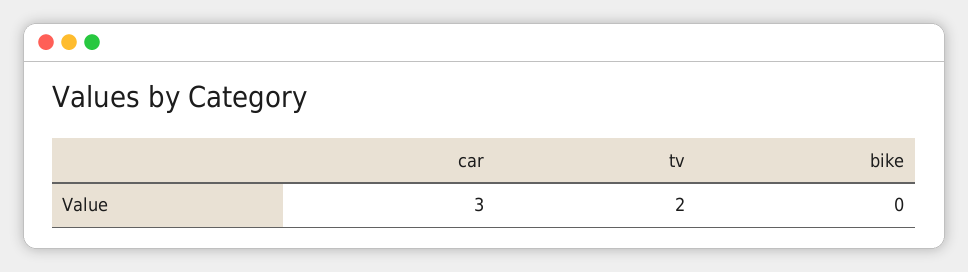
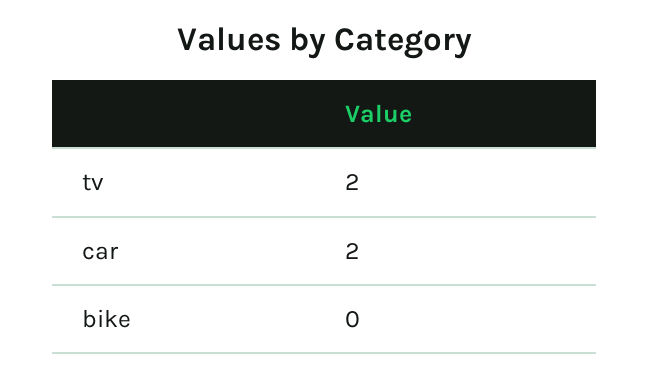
  {
-   "car": 3,
+   "car": 2,
    "tv": 2,
    "bike": 0
  }

